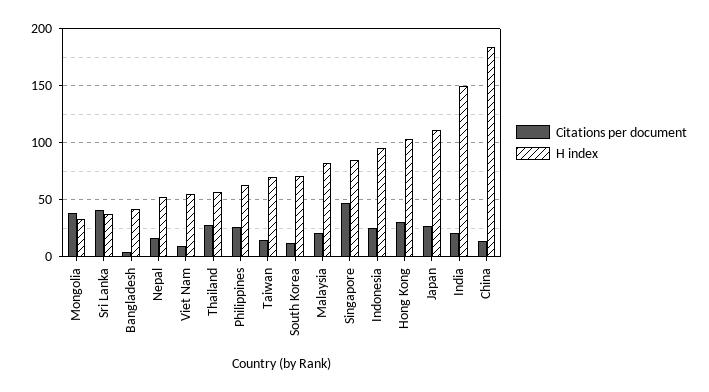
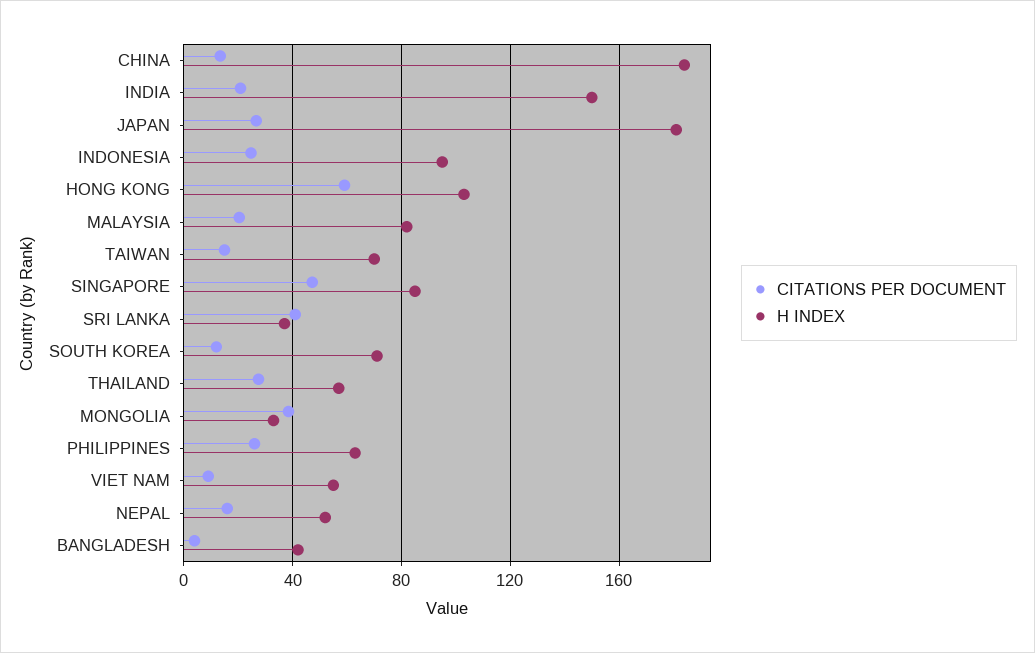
  {
    "Citations per document": {
      "Mongolia": 40,
      "Sri Lanka": 40,
      "Bangladesh": 5,
      "Nepal": 15,
      "Viet Nam": 10,
      "Thailand": 30,
      "Philippines": 25,
      "Taiwan": 15,
      "South Korea": 10,
      "Malaysia": 20,
      "Singapore": 45,
      "Indonesia": 25,
-     "Hong Kong": 30,
+     "Hong Kong": 60,
      "Japan": 25,
      "India": 20,
      "China": 15
    },
    "H index": {
      "Mongolia": 35,
      "Sri Lanka": 35,
      "Bangladesh": 40,
      "Nepal": 50,
      "Viet Nam": 55,
      "Thailand": 55,
      "Philippines": 65,
      "Taiwan": 70,
      "South Korea": 70,
      "Malaysia": 80,
      "Singapore": 85,
      "Indonesia": 95,
      "Hong Kong": 105,
-     "Japan": 110,
+     "Japan": 180,
      "India": 150,
      "China": 185
    }
  }

